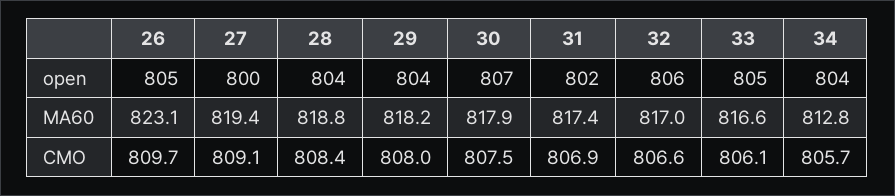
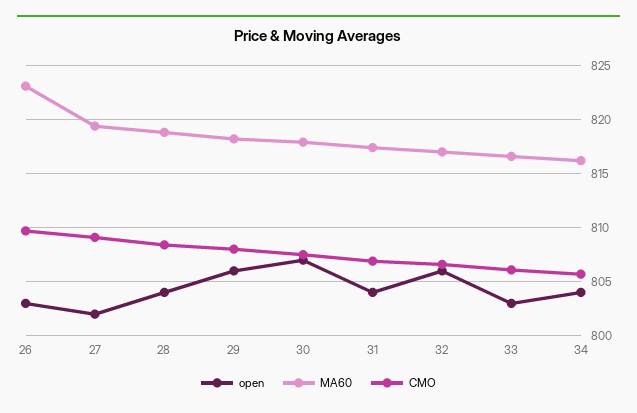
  {
    "open": {
-     "26": 805,
+     "26": 803,
-     "27": 800,
+     "27": 802,
      "28": 804,
-     "29": 804,
+     "29": 806,
      "30": 807,
-     "31": 802,
+     "31": 804,
      "32": 806,
-     "33": 805,
+     "33": 803,
      "34": 804
    },
    "MA60": {
      "26": 823.1,
      "27": 819.4,
      "28": 818.8,
      "29": 818.2,
      "30": 817.9,
      "31": 817.4,
      "32": 817,
      "33": 816.6,
-     "34": 812.8
+     "34": 816
    },
    "CMO": {
      "26": 809.7,
      "27": 809.1,
      "28": 808.4,
      "29": 808,
      "30": 807.5,
      "31": 806.9,
      "32": 806.6,
      "33": 806.1,
      "34": 805.7
    }
  }

